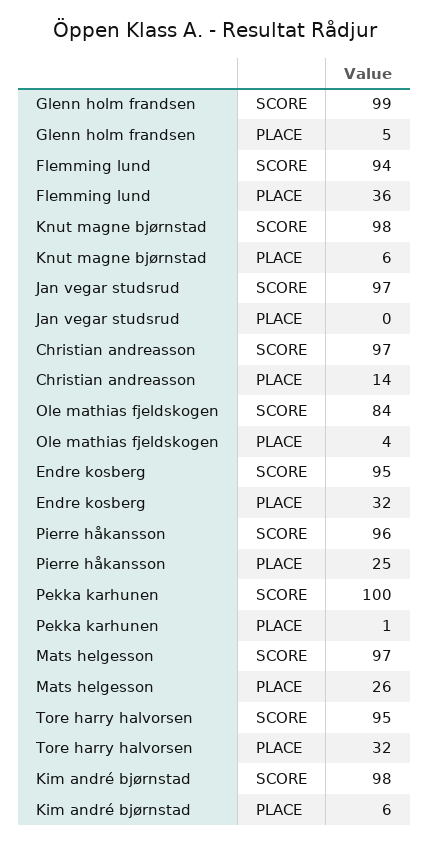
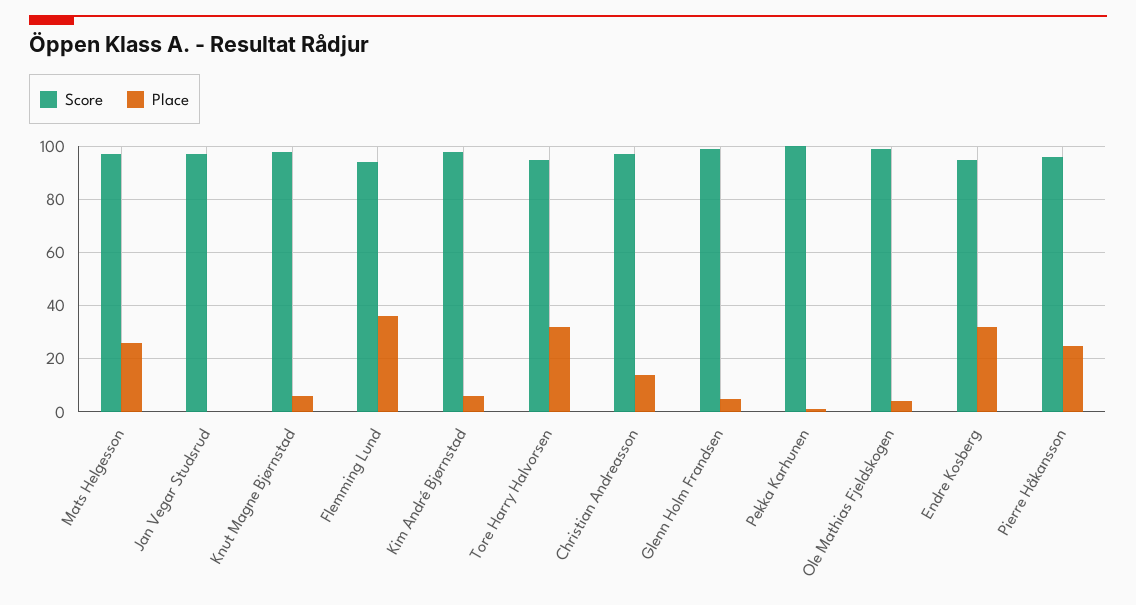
  {
    "SCORE": {
      "Glenn holm frandsen": 99,
      "Flemming lund": 94,
      "Knut magne bjørnstad": 98,
      "Jan vegar studsrud": 97,
      "Christian andreasson": 97,
-     "Ole mathias fjeldskogen": 84,
+     "Ole mathias fjeldskogen": 100,
      "Endre kosberg": 95,
      "Pierre håkansson": 96,
      "Pekka karhunen": 100,
      "Mats helgesson": 97,
      "Tore harry halvorsen": 95,
      "Kim andré bjørnstad": 98
    },
    "PLACE": {
      "Glenn holm frandsen": 5,
      "Flemming lund": 36,
      "Knut magne bjørnstad": 6,
      "Jan vegar studsrud": 0,
      "Christian andreasson": 14,
      "Ole mathias fjeldskogen": 4,
      "Endre kosberg": 32,
      "Pierre håkansson": 25,
      "Pekka karhunen": 1,
      "Mats helgesson": 26,
      "Tore harry halvorsen": 32,
      "Kim andré bjørnstad": 6
    }
  }

